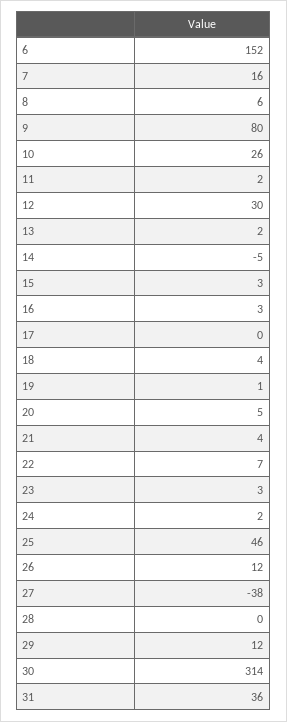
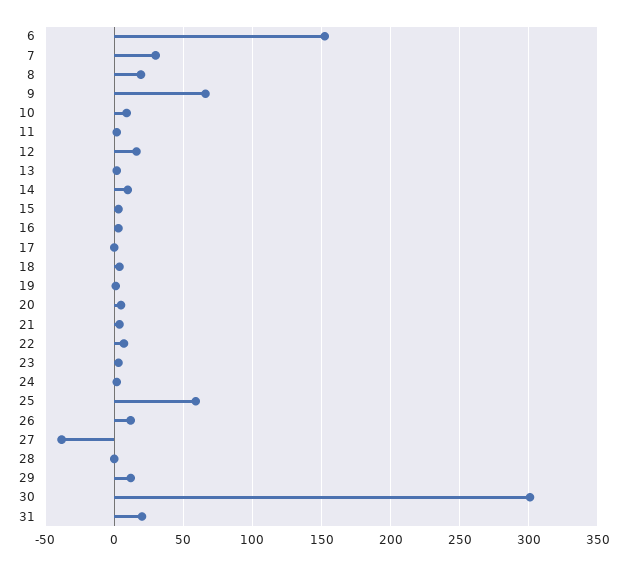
  {
    "6": 152,
-   "7": 16,
+   "7": 30,
-   "8": 6,
+   "8": 20,
-   "9": 80,
+   "9": 65,
-   "10": 26,
+   "10": 10,
    "11": 2,
-   "12": 30,
+   "12": 15,
    "13": 2,
-   "14": -5,
+   "14": 10,
    "15": 3,
    "16": 3,
    "17": 0,
    "18": 4,
    "19": 1,
    "20": 5,
    "21": 4,
    "22": 7,
    "23": 3,
    "24": 2,
-   "25": 46,
+   "25": 60,
    "26": 12,
    "27": -38,
    "28": 0,
    "29": 12,
-   "30": 314,
+   "30": 300,
-   "31": 36
+   "31": 20
  }

